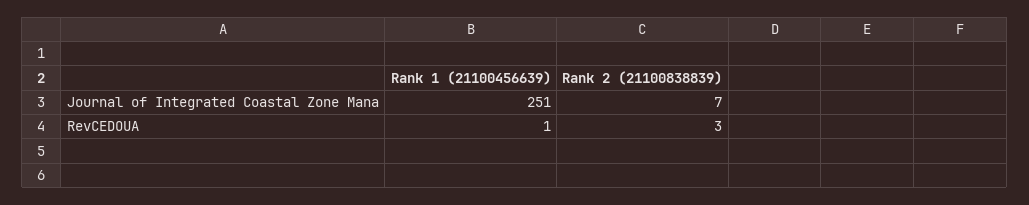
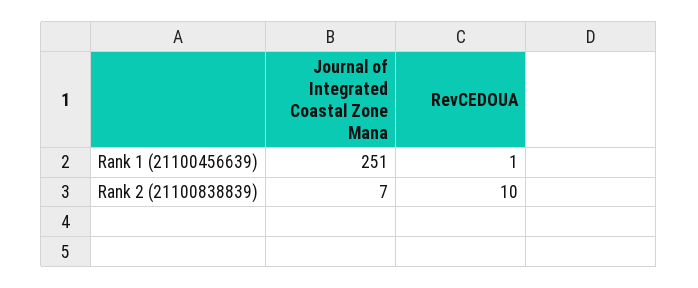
  {
    "Rank 1 (21100456639)": {
      "Journal of Integrated Coastal Zone Mana": 251,
      "RevCEDOUA": 1
    },
    "Rank 2 (21100838839)": {
      "Journal of Integrated Coastal Zone Mana": 7,
-     "RevCEDOUA": 3
+     "RevCEDOUA": 10
    }
  }

